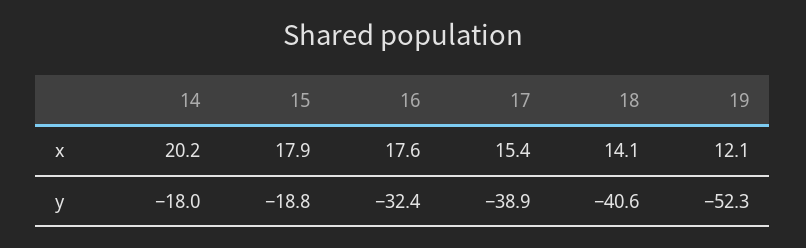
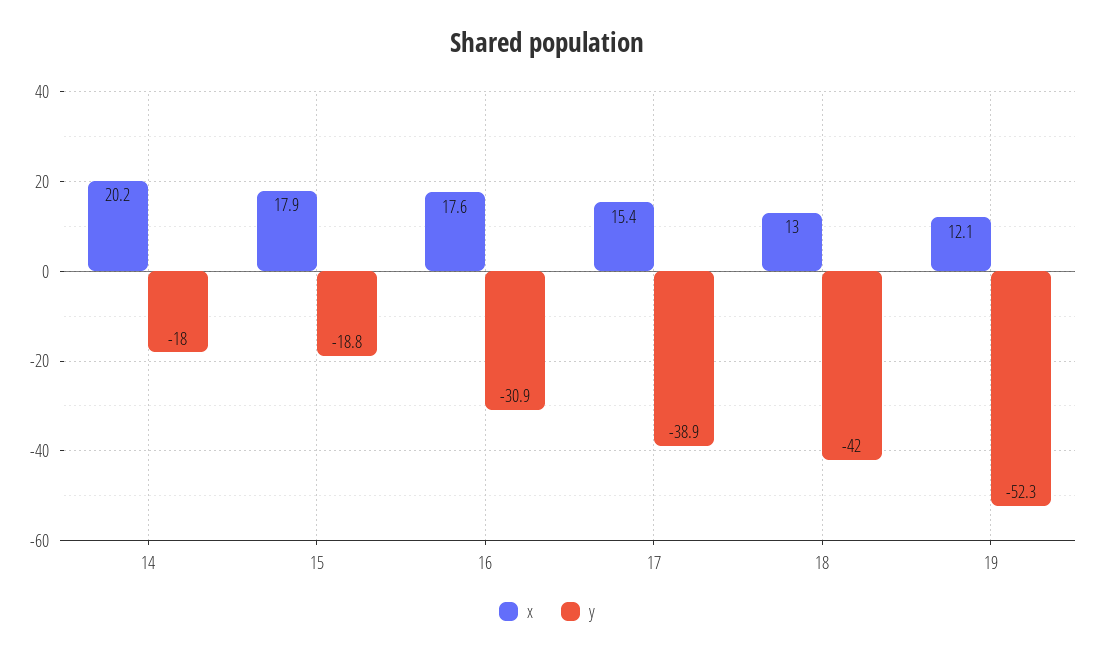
  {
    "x": {
      "14": 20.2,
      "15": 17.9,
      "16": 17.6,
      "17": 15.4,
-     "18": 14.1,
+     "18": 13,
      "19": 12.1
    },
    "y": {
      "14": -18,
      "15": -18.8,
-     "16": -32.4,
+     "16": -30.9,
      "17": -38.9,
-     "18": -40.6,
+     "18": -42,
      "19": -52.3
    }
  }

